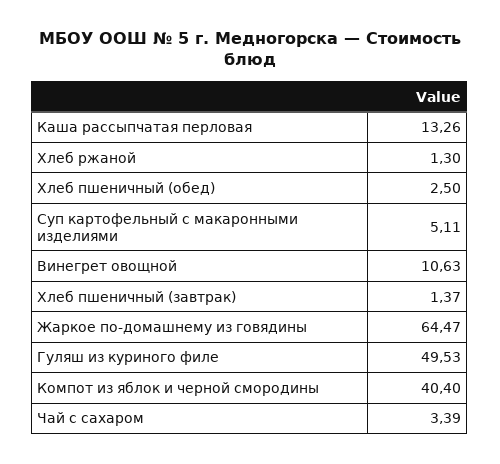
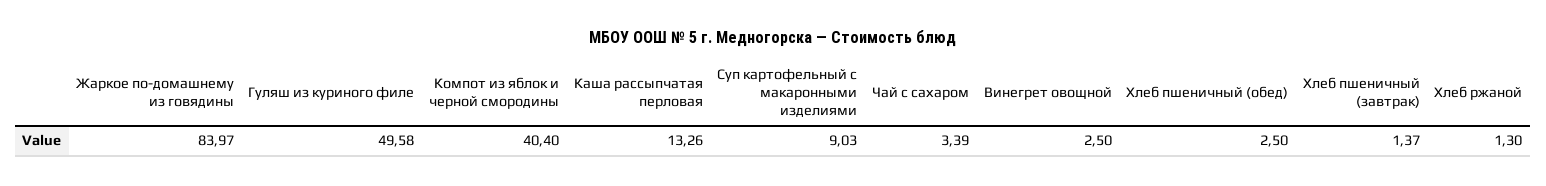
  {
    "Каша рассыпчатая перловая": 13.26,
    "Хлеб ржаной": 1.3,
    "Хлеб пшеничный (обед)": 2.5,
-   "Суп картофельный с макаронными изделиями": 5.11,
+   "Суп картофельный с макаронными изделиями": 9.03,
-   "Винегрет овощной": 10.63,
+   "Винегрет овощной": 2.5,
    "Хлеб пшеничный (завтрак)": 1.37,
-   "Жаркое по-домашнему из говядины": 64.47,
+   "Жаркое по-домашнему из говядины": 83.97,
-   "Гуляш из куриного филе": 49.53,
+   "Гуляш из куриного филе": 49.58,
    "Компот из яблок и черной смородины": 40.4,
    "Чай с сахаром": 3.39
  }

